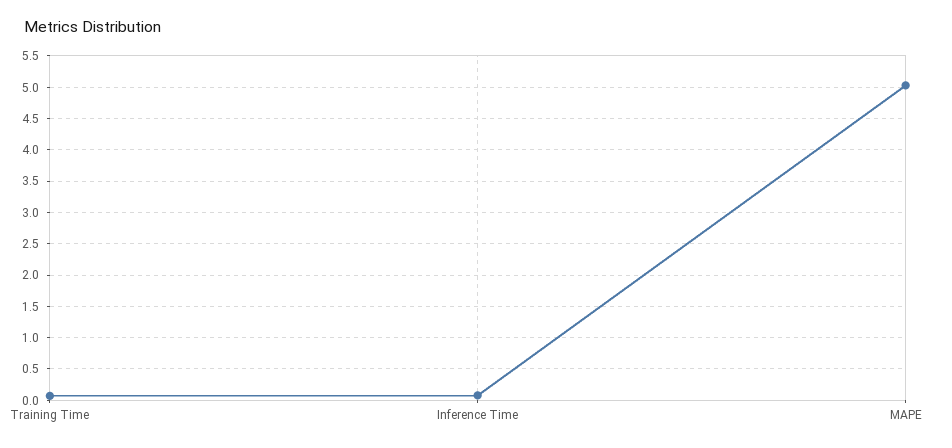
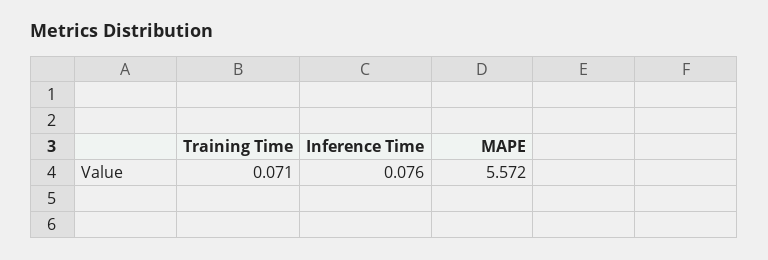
  {
    "Training Time": 0.071,
    "Inference Time": 0.076,
-   "MAPE": 5
+   "MAPE": 5.572
  }

